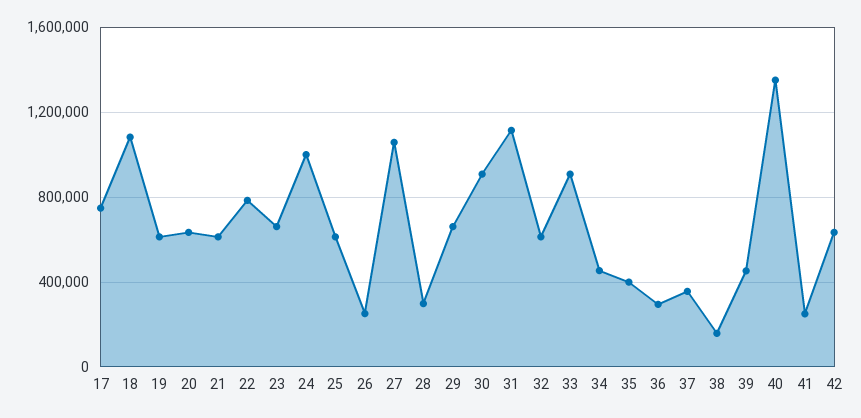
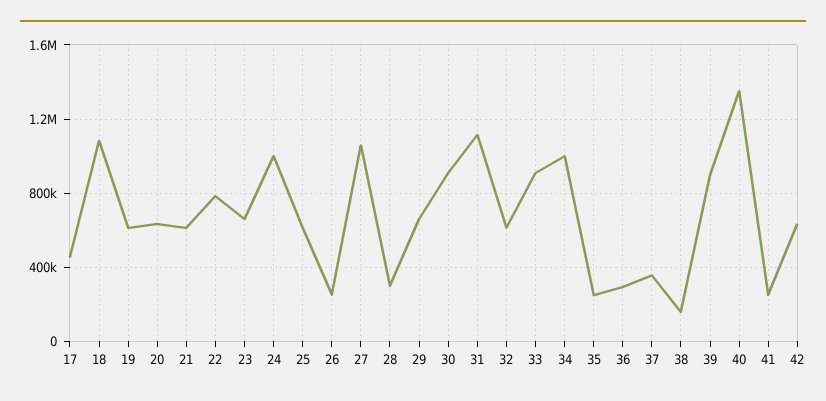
  {
-   "17": 750000,
+   "17": 450000,
    "18": 1100000,
    "19": 600000,
    "20": 650000,
    "21": 600000,
    "22": 800000,
    "23": 650000,
    "24": 1000000,
    "25": 600000,
    "26": 250000,
    "27": 1050000,
    "28": 300000,
    "29": 650000,
    "30": 900000,
    "31": 1100000,
    "32": 600000,
    "33": 900000,
-   "34": 450000,
+   "34": 1000000,
-   "35": 400000,
+   "35": 250000,
    "36": 300000,
    "37": 350000,
    "38": 150000,
-   "39": 450000,
+   "39": 900000,
    "40": 1350000,
    "41": 250000,
    "42": 650000
  }

